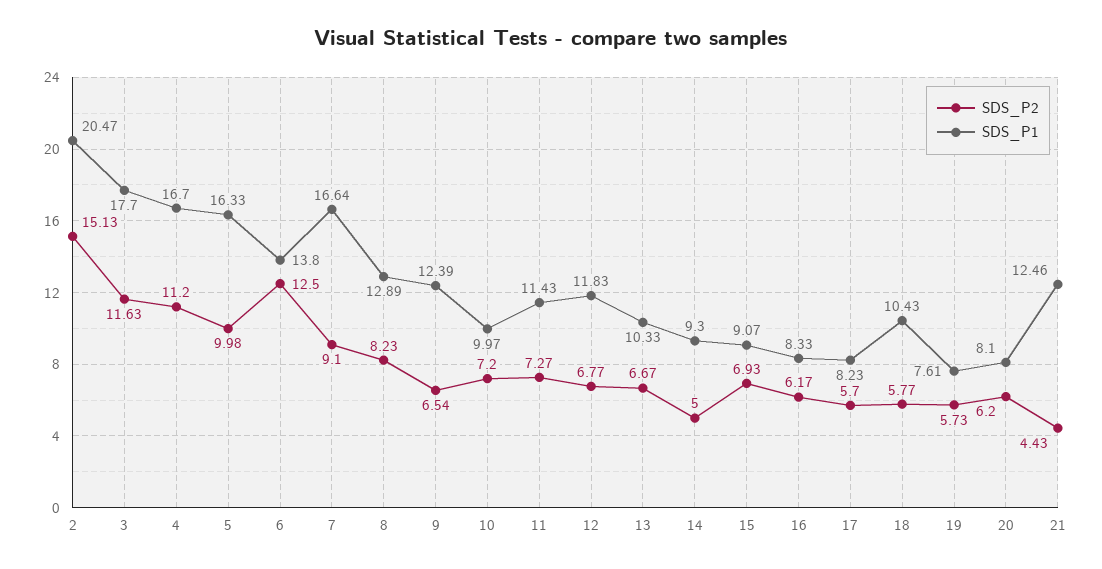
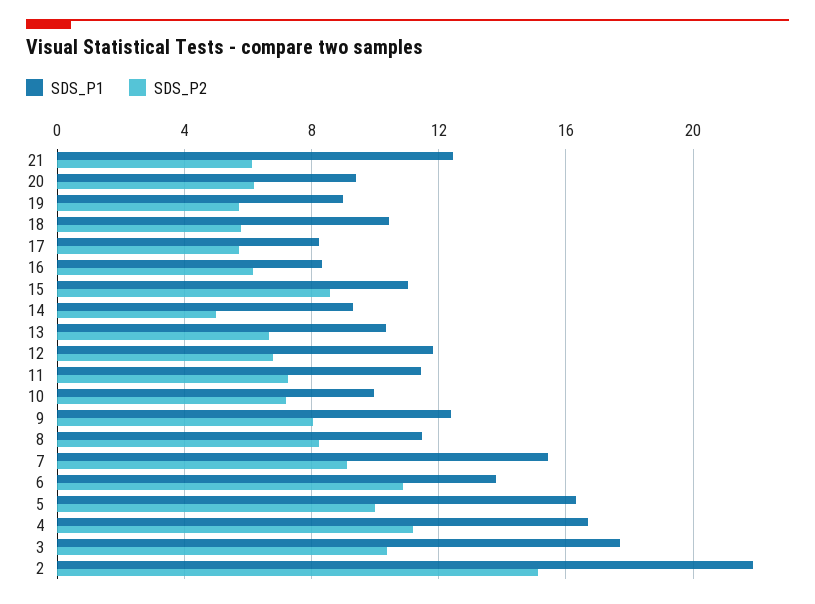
  {
    "SDS_P2": {
      "2": 15.13,
-     "3": 11.63,
+     "3": 10.5,
      "4": 11.2,
      "5": 9.98,
-     "6": 12.5,
+     "6": 11,
      "7": 9.1,
      "8": 8.23,
-     "9": 6.54,
+     "9": 8,
      "10": 7.2,
      "11": 7.27,
      "12": 6.77,
      "13": 6.67,
      "14": 5,
-     "15": 6.93,
+     "15": 8.5,
      "16": 6.17,
      "17": 5.7,
      "18": 5.77,
      "19": 5.73,
      "20": 6.2,
-     "21": 4.43
+     "21": 6
    },
    "SDS_P1": {
-     "2": 20.47,
+     "2": 22,
      "3": 17.7,
      "4": 16.7,
      "5": 16.33,
      "6": 13.8,
-     "7": 16.64,
+     "7": 15.5,
-     "8": 12.89,
+     "8": 11.5,
      "9": 12.39,
      "10": 9.97,
      "11": 11.43,
      "12": 11.83,
      "13": 10.33,
      "14": 9.3,
-     "15": 9.07,
+     "15": 11,
      "16": 8.33,
      "17": 8.23,
      "18": 10.43,
-     "19": 7.61,
+     "19": 9,
-     "20": 8.1,
+     "20": 9.5,
      "21": 12.46
    }
  }

